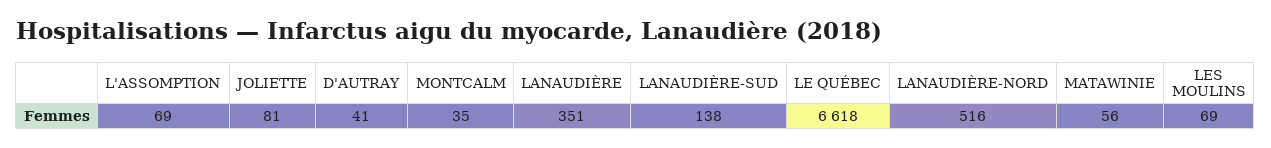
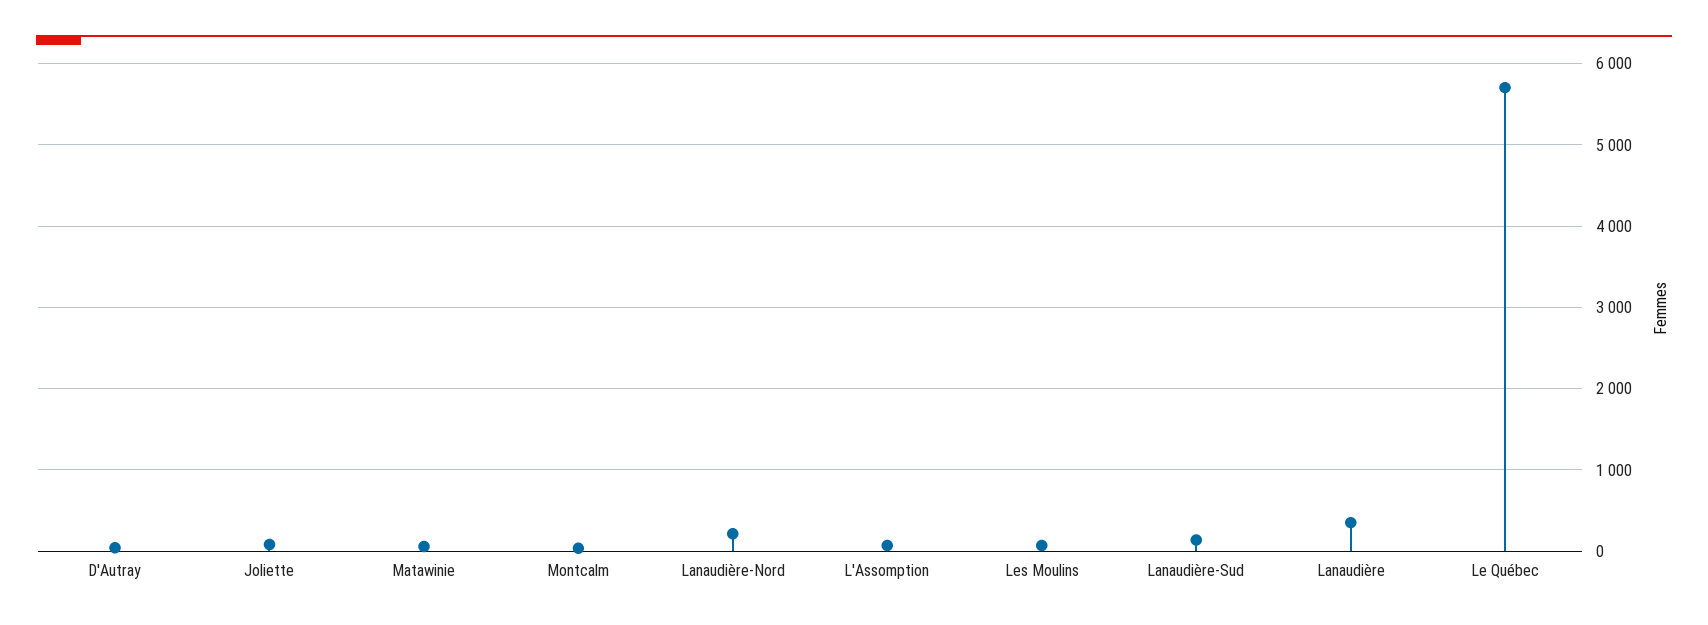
  {
    "L'ASSOMPTION": 69,
    "JOLIETTE": 81,
    "D'AUTRAY": 41,
    "MONTCALM": 35,
    "LANAUDIÈRE": 351,
    "LANAUDIÈRE-SUD": 138,
-   "LE QUÉBEC": 6618,
+   "LE QUÉBEC": 5700,
-   "LANAUDIÈRE-NORD": 516,
+   "LANAUDIÈRE-NORD": 200,
    "MATAWINIE": 56,
    "LES MOULINS": 69
  }

